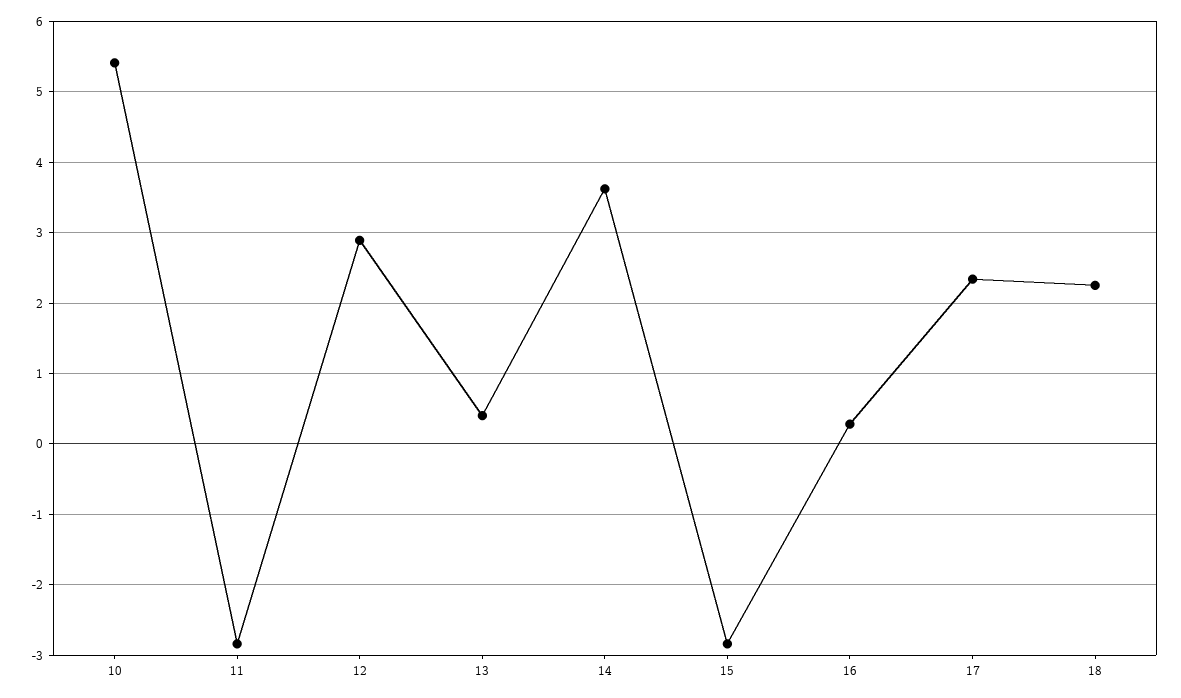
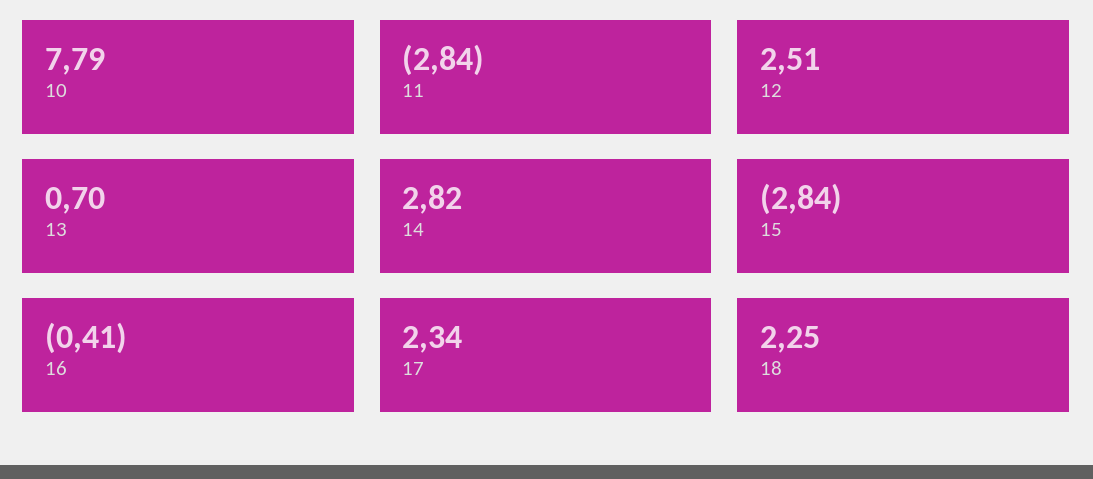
  {
-   "10": 5.4,
+   "10": 7.79,
    "11": -2.84,
-   "12": 2.9,
+   "12": 2.51,
-   "13": 0.4,
+   "13": 0.7,
-   "14": 3.6,
+   "14": 2.82,
    "15": -2.84,
-   "16": 0.3,
+   "16": -0.41,
    "17": 2.34,
    "18": 2.25
  }

